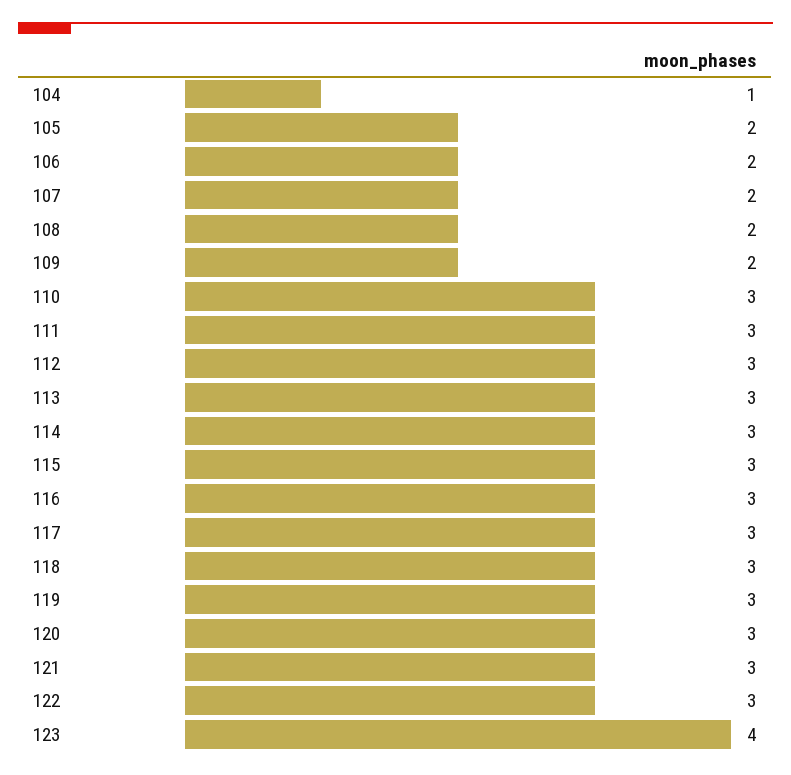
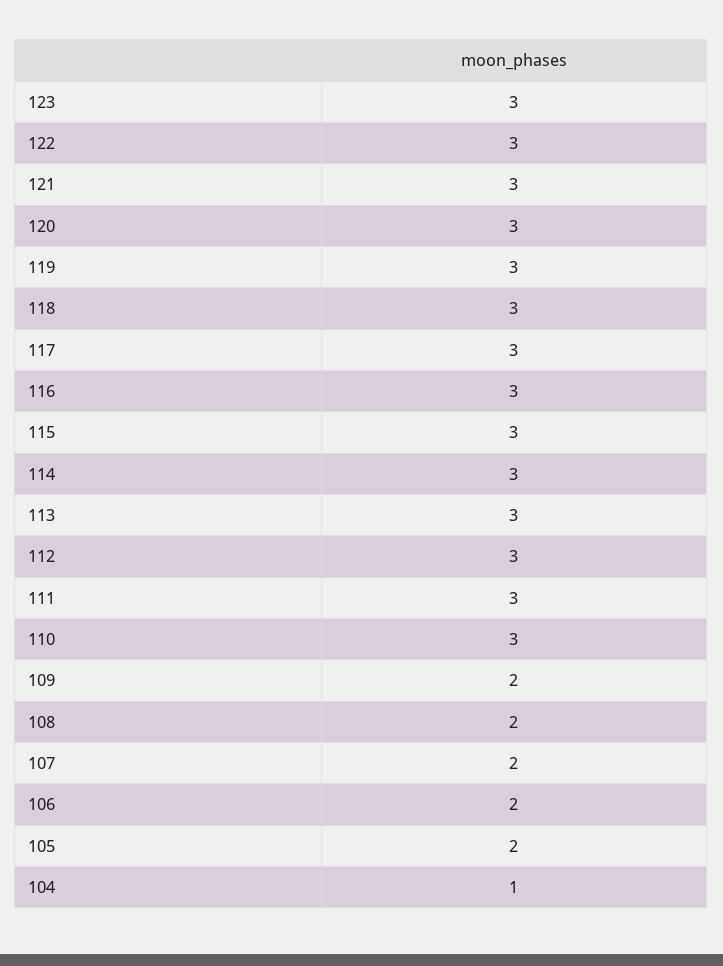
  {
    "104": 1,
    "105": 2,
    "106": 2,
    "107": 2,
    "108": 2,
    "109": 2,
    "110": 3,
    "111": 3,
    "112": 3,
    "113": 3,
    "114": 3,
    "115": 3,
    "116": 3,
    "117": 3,
    "118": 3,
    "119": 3,
    "120": 3,
    "121": 3,
    "122": 3,
-   "123": 4
+   "123": 3
  }

